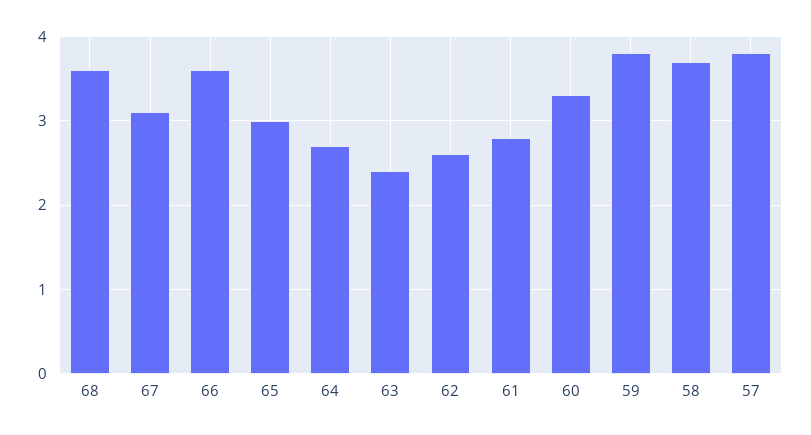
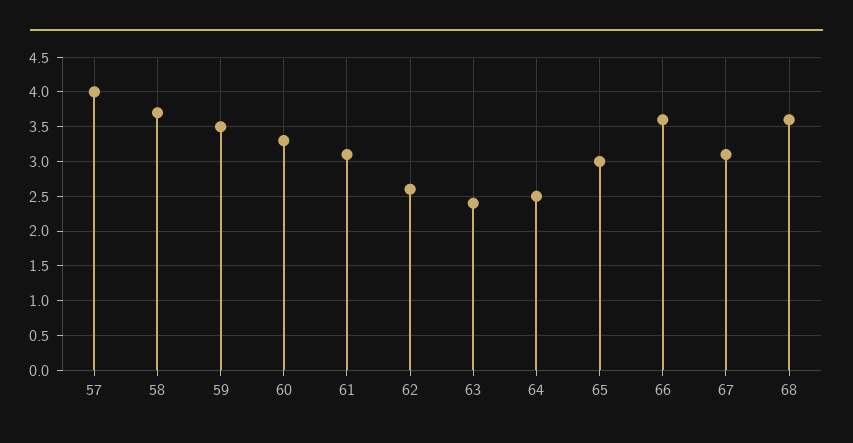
  {
    "68": 3.6,
    "67": 3.1,
    "66": 3.6,
    "65": 3,
-   "64": 2.7,
+   "64": 2.5,
    "63": 2.4,
    "62": 2.6,
-   "61": 2.8,
+   "61": 3.1,
    "60": 3.3,
-   "59": 3.8,
+   "59": 3.5,
    "58": 3.7,
-   "57": 3.8
+   "57": 4
  }

